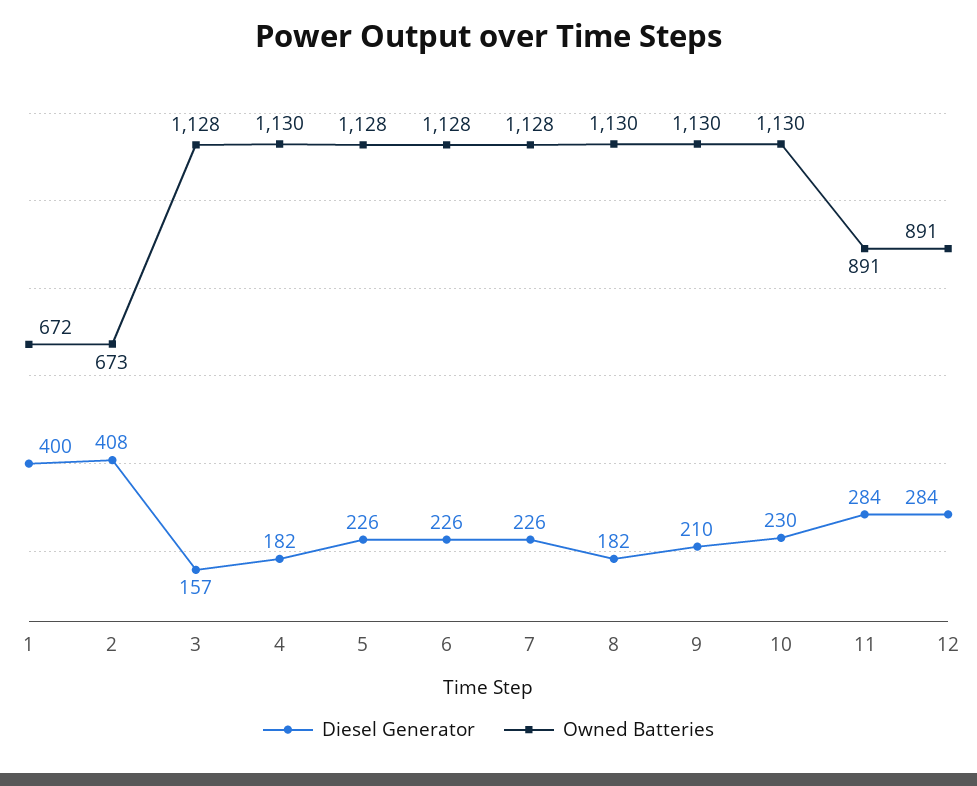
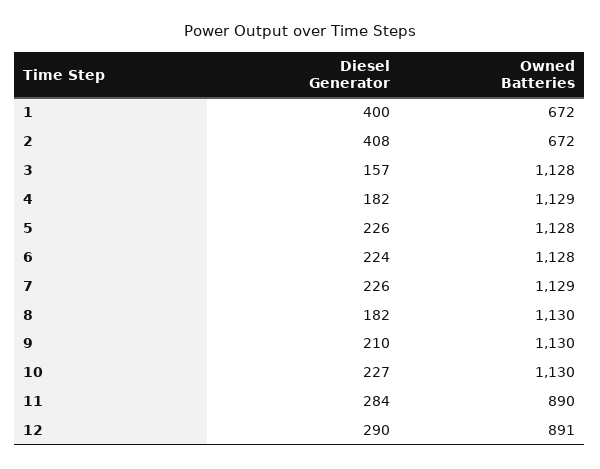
  {
    "Diesel Generator": {
      "1": 400,
      "2": 408,
      "3": 157,
      "4": 182,
      "5": 226,
-     "6": 226,
+     "6": 224,
      "7": 226,
      "8": 182,
      "9": 210,
-     "10": 230,
+     "10": 227,
      "11": 284,
-     "12": 284
+     "12": 290
    },
    "Owned Batteries": {
      "1": 672,
-     "2": 673,
+     "2": 672,
      "3": 1128,
-     "4": 1130,
+     "4": 1129,
      "5": 1128,
      "6": 1128,
-     "7": 1128,
+     "7": 1129,
      "8": 1130,
      "9": 1130,
      "10": 1130,
-     "11": 891,
+     "11": 890,
      "12": 891
    }
  }

